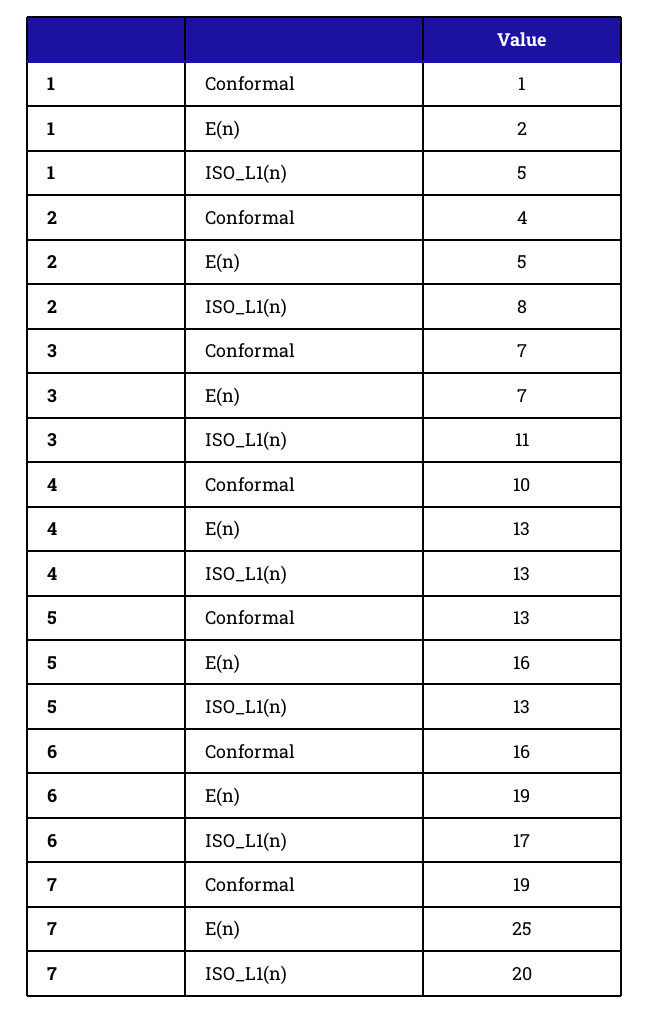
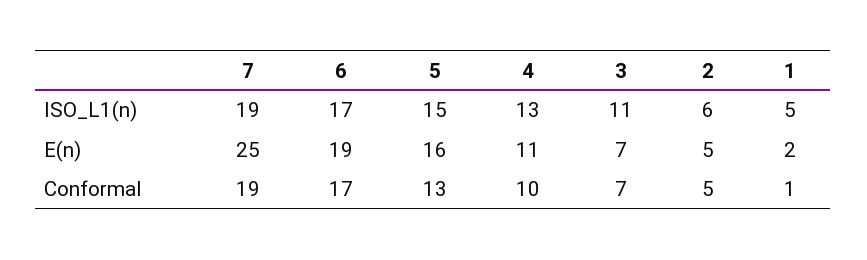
  {
    "1": {
      "Conformal": 1,
      "E(n)": 2,
      "ISO_L1(n)": 5
    },
    "2": {
-     "Conformal": 4,
+     "Conformal": 5,
      "E(n)": 5,
-     "ISO_L1(n)": 8
+     "ISO_L1(n)": 6
    },
    "3": {
      "Conformal": 7,
      "E(n)": 7,
      "ISO_L1(n)": 11
    },
    "4": {
      "Conformal": 10,
-     "E(n)": 13,
+     "E(n)": 11,
      "ISO_L1(n)": 13
    },
    "5": {
      "Conformal": 13,
      "E(n)": 16,
-     "ISO_L1(n)": 13
+     "ISO_L1(n)": 15
    },
    "6": {
-     "Conformal": 16,
+     "Conformal": 17,
      "E(n)": 19,
      "ISO_L1(n)": 17
    },
    "7": {
      "Conformal": 19,
      "E(n)": 25,
-     "ISO_L1(n)": 20
+     "ISO_L1(n)": 19
    }
  }

